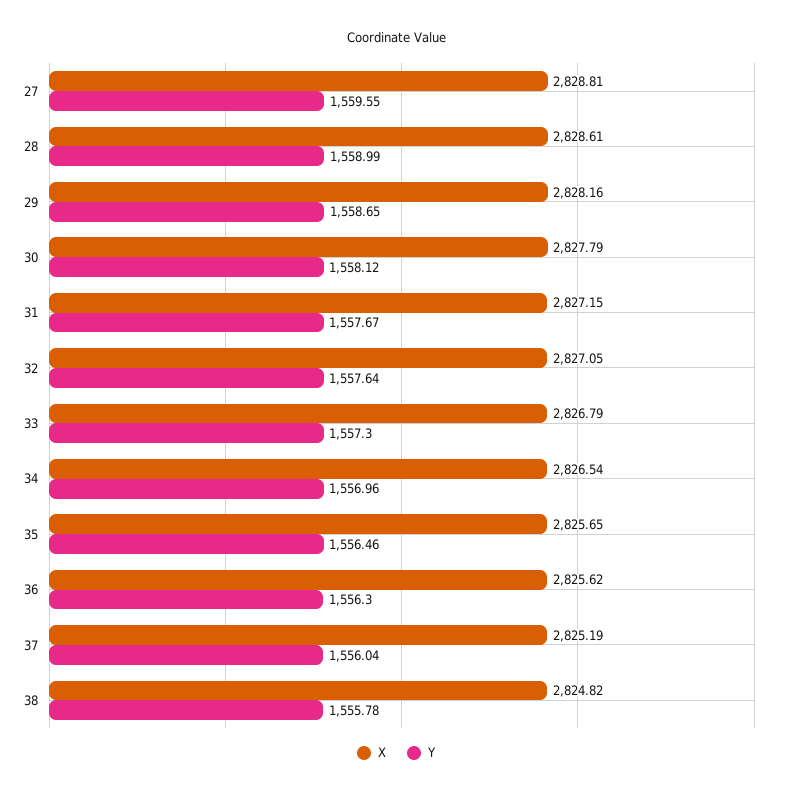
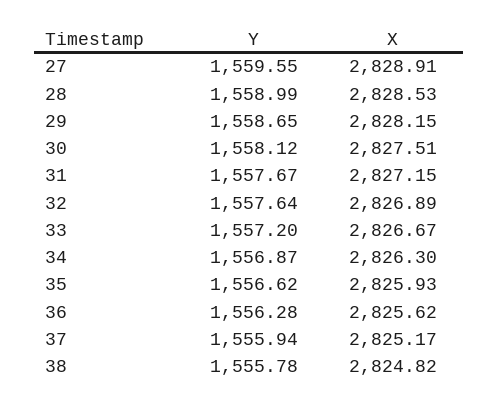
  {
    "X": {
-     "27": 2828.81,
+     "27": 2828.91,
-     "28": 2828.61,
+     "28": 2828.53,
-     "29": 2828.16,
+     "29": 2828.15,
-     "30": 2827.79,
+     "30": 2827.51,
      "31": 2827.15,
-     "32": 2827.05,
+     "32": 2826.89,
-     "33": 2826.79,
+     "33": 2826.67,
-     "34": 2826.54,
+     "34": 2826.3,
-     "35": 2825.65,
+     "35": 2825.93,
      "36": 2825.62,
-     "37": 2825.19,
+     "37": 2825.17,
      "38": 2824.82
    },
    "Y": {
      "27": 1559.55,
      "28": 1558.99,
      "29": 1558.65,
      "30": 1558.12,
      "31": 1557.67,
      "32": 1557.64,
-     "33": 1557.3,
+     "33": 1557.2,
-     "34": 1556.96,
+     "34": 1556.87,
-     "35": 1556.46,
+     "35": 1556.62,
-     "36": 1556.3,
+     "36": 1556.28,
-     "37": 1556.04,
+     "37": 1555.94,
      "38": 1555.78
    }
  }

